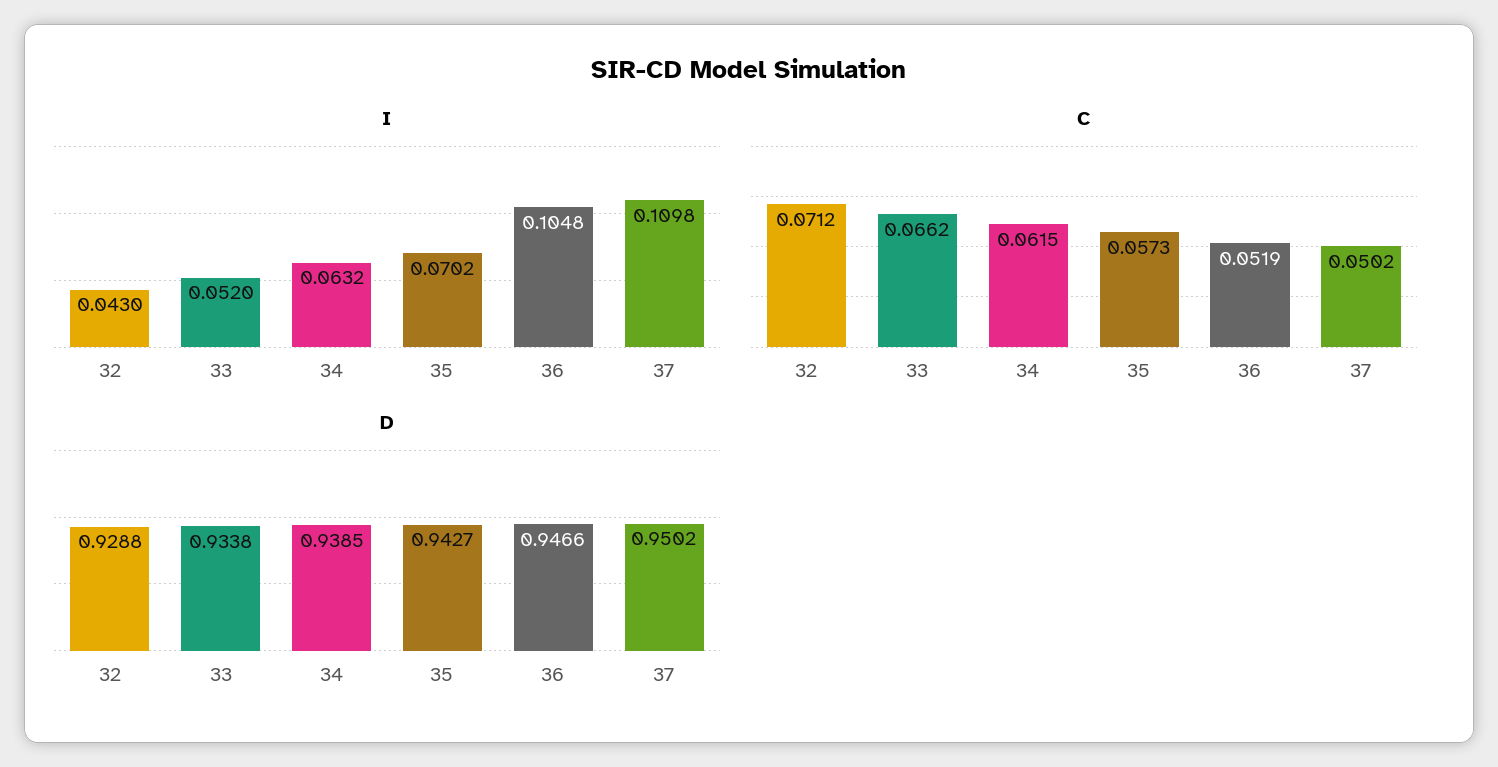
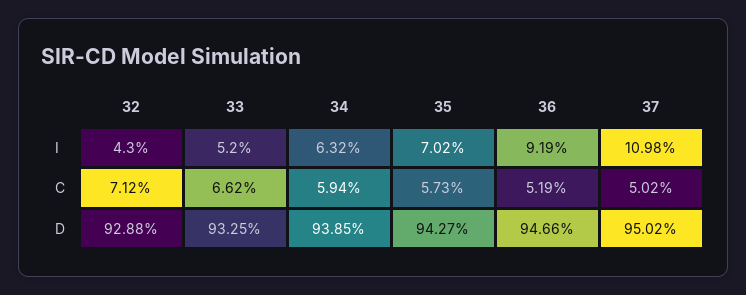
  {
    "I": {
      "32": 0.043,
      "33": 0.052,
      "34": 0.0632,
      "35": 0.0702,
-     "36": 0.1048,
+     "36": 0.0919,
      "37": 0.1098
    },
    "C": {
      "32": 0.0712,
      "33": 0.0662,
-     "34": 0.0615,
+     "34": 0.0594,
      "35": 0.0573,
      "36": 0.0519,
      "37": 0.0502
    },
    "D": {
      "32": 0.9288,
-     "33": 0.9338,
+     "33": 0.9325,
      "34": 0.9385,
      "35": 0.9427,
      "36": 0.9466,
      "37": 0.9502
    }
  }

